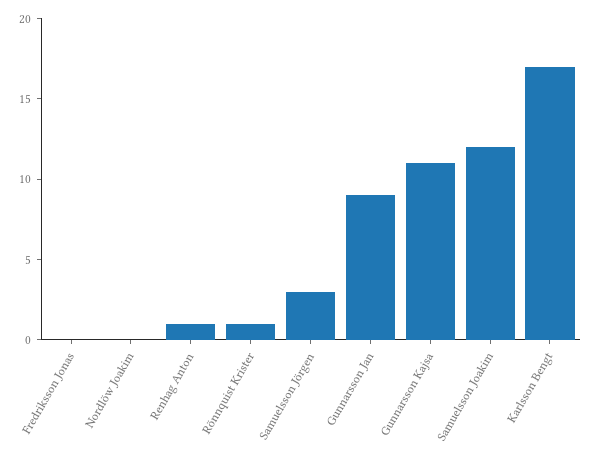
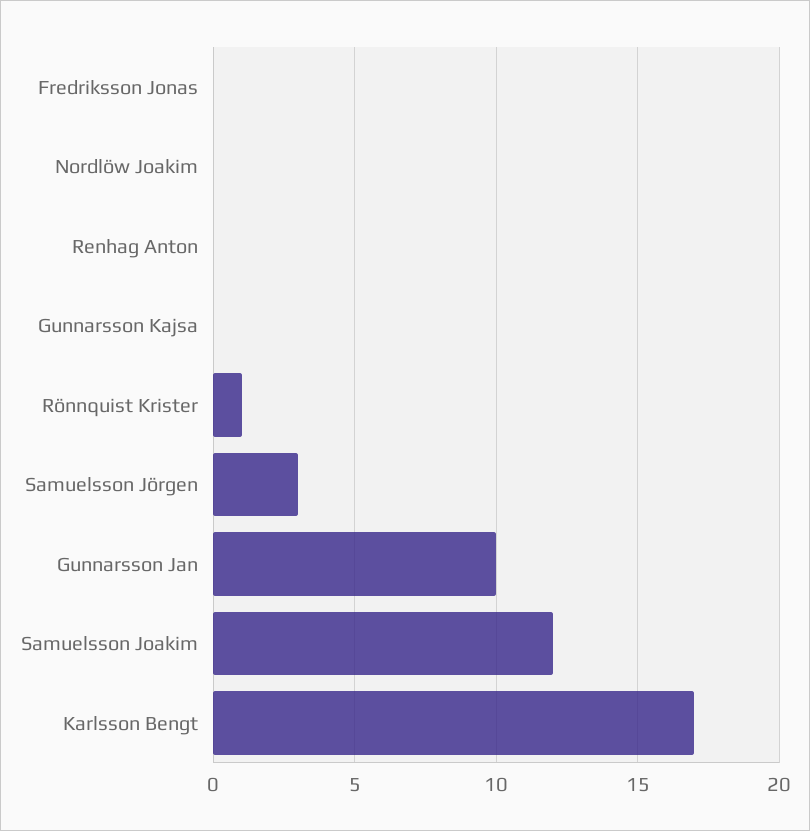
  {
    "Fredriksson Jonas": 0,
    "Nordlöw Joakim": 0,
-   "Renhag Anton": 1,
+   "Renhag Anton": 0,
    "Rönnquist Krister": 1,
    "Samuelsson Jörgen": 3,
-   "Gunnarsson Jan": 9,
+   "Gunnarsson Jan": 10,
-   "Gunnarsson Kajsa": 11,
+   "Gunnarsson Kajsa": 0,
    "Samuelsson Joakim": 12,
    "Karlsson Bengt": 17
  }

